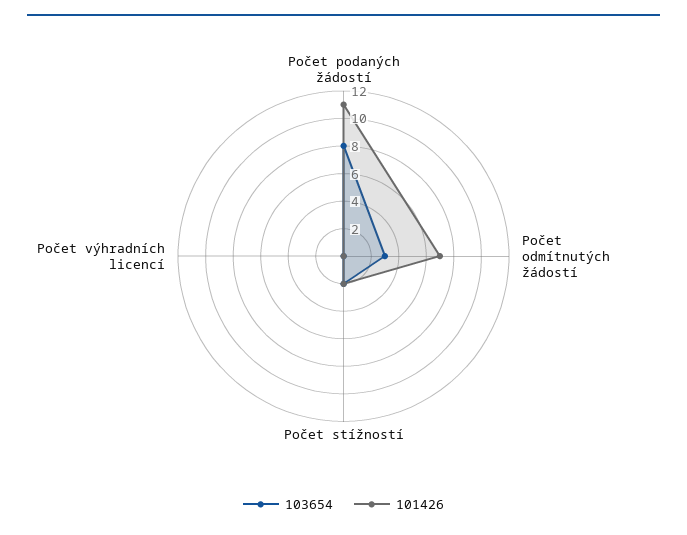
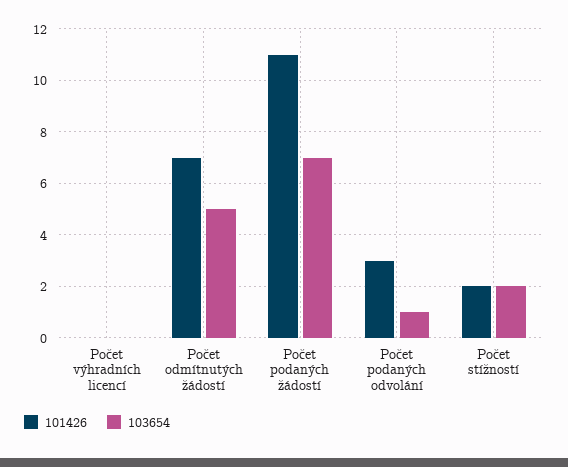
  {
    "103654": {
-     "Počet podaných žádostí": 8,
+     "Počet podaných žádostí": 7,
-     "Počet odmítnutých žádostí": 3,
+     "Počet odmítnutých žádostí": 5,
      "Počet stížností": 2,
-     "Počet výhradních licencí": 0
+     "Počet výhradních licencí": 0,
+     "Počet podaných odvolání": 1
    },
    "101426": {
      "Počet podaných žádostí": 11,
      "Počet odmítnutých žádostí": 7,
      "Počet stížností": 2,
-     "Počet výhradních licencí": 0
+     "Počet výhradních licencí": 0,
+     "Počet podaných odvolání": 3
    }
  }

